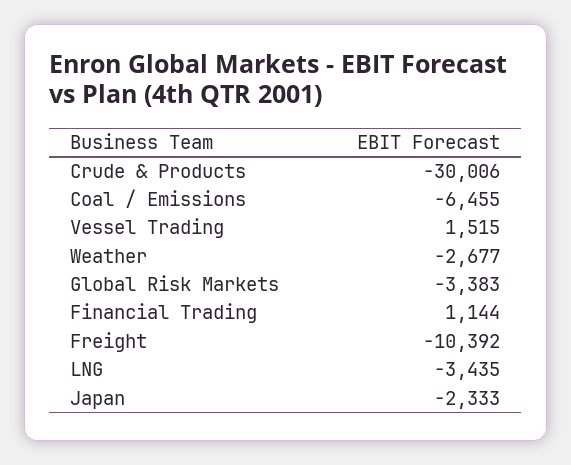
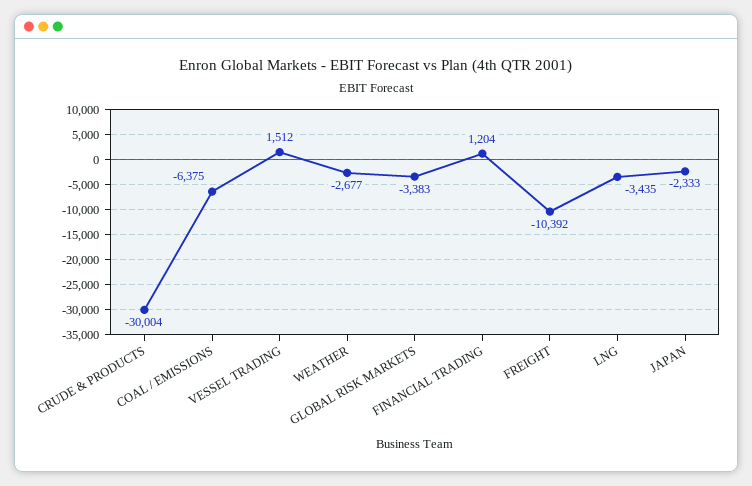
  {
-   "Crude & Products": -30006,
+   "Crude & Products": -30004,
-   "Coal / Emissions": -6455,
+   "Coal / Emissions": -6375,
-   "Vessel Trading": 1515,
+   "Vessel Trading": 1512,
    "Weather": -2677,
    "Global Risk Markets": -3383,
-   "Financial Trading": 1144,
+   "Financial Trading": 1204,
    "Freight": -10392,
    "LNG": -3435,
    "Japan": -2333
  }

